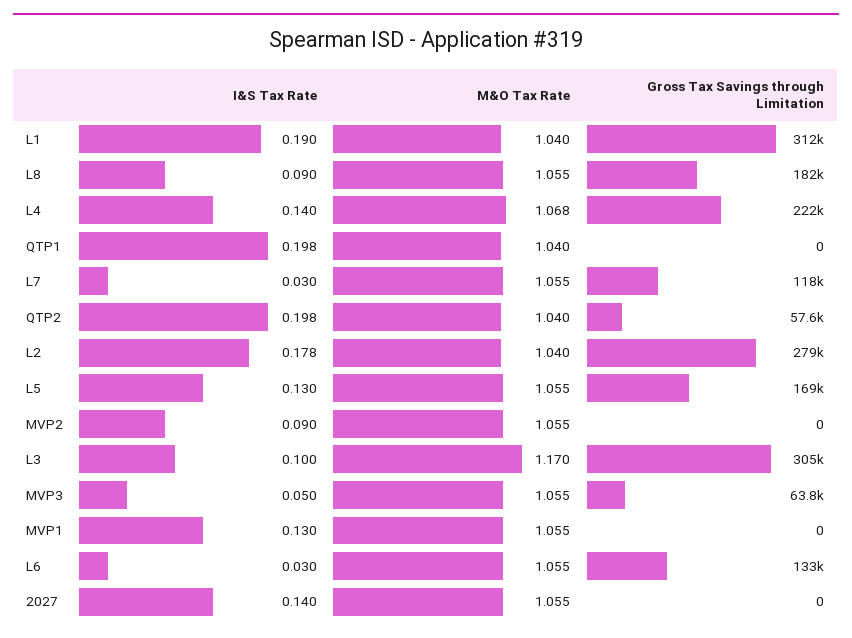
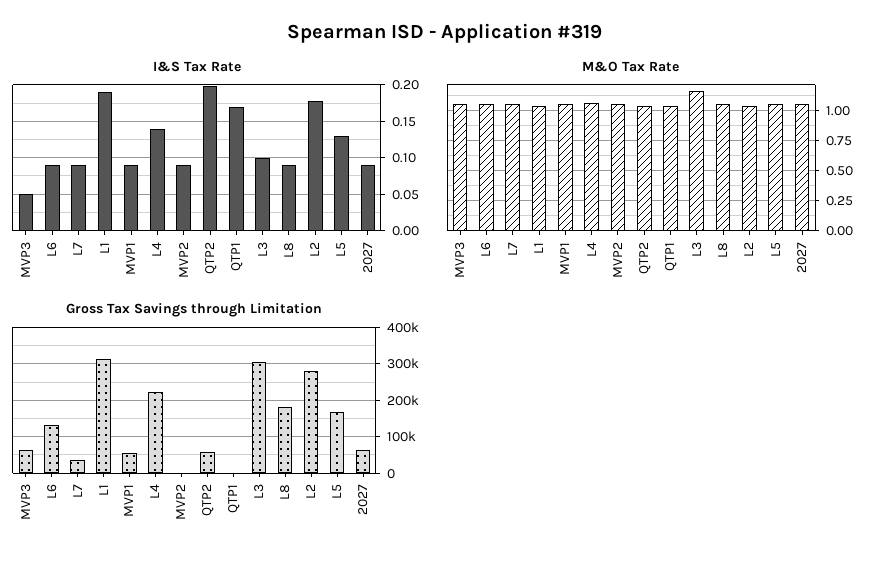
  {
    "I&S Tax Rate": {
      "L1": 0.19,
      "L8": 0.09,
      "L4": 0.14,
-     "QTP1": 0.198,
+     "QTP1": 0.17,
-     "L7": 0.03,
+     "L7": 0.09,
      "QTP2": 0.198,
      "L2": 0.178,
      "L5": 0.13,
      "MVP2": 0.09,
      "L3": 0.1,
      "MVP3": 0.05,
-     "MVP1": 0.13,
+     "MVP1": 0.09,
-     "L6": 0.03,
+     "L6": 0.09,
-     "2027": 0.14
+     "2027": 0.09
    },
    "M&O Tax Rate": {
      "L1": 1.04,
      "L8": 1.055,
      "L4": 1.068,
      "QTP1": 1.04,
      "L7": 1.055,
      "QTP2": 1.04,
      "L2": 1.04,
      "L5": 1.055,
      "MVP2": 1.055,
      "L3": 1.17,
      "MVP3": 1.055,
      "MVP1": 1.055,
      "L6": 1.055,
      "2027": 1.055
    },
    "Gross Tax Savings through Limitation": {
      "L1": 312000,
      "L8": 182000,
      "L4": 222000,
      "QTP1": 0,
-     "L7": 118000,
+     "L7": 40000,
      "QTP2": 57600,
      "L2": 279000,
      "L5": 169000,
      "MVP2": 0,
      "L3": 305000,
      "MVP3": 63800,
-     "MVP1": 0,
+     "MVP1": 60000,
      "L6": 133000,
-     "2027": 0
+     "2027": 60000
    }
  }

